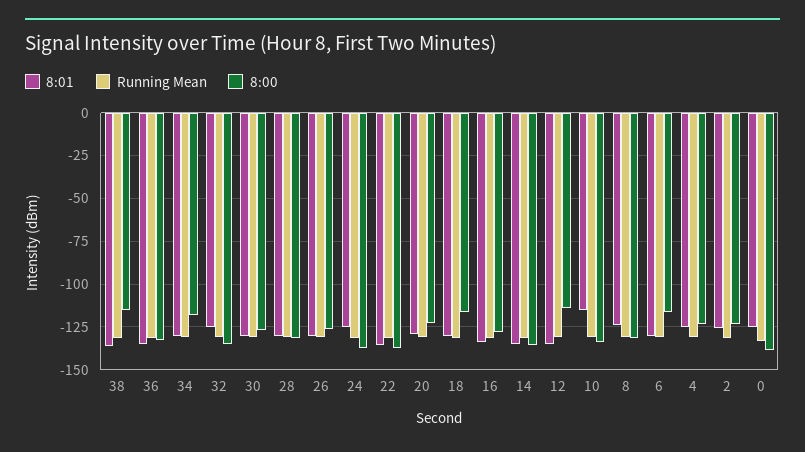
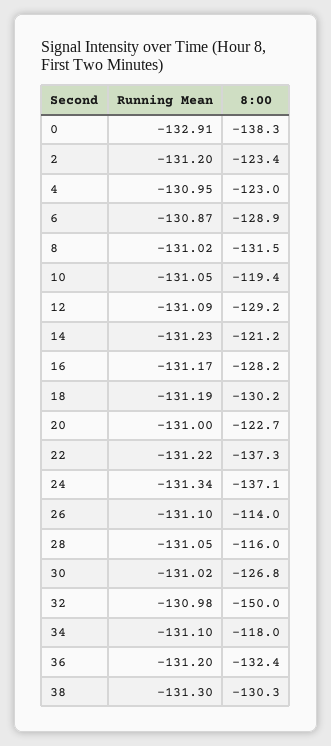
  {
-   "8:01": {
-     "38": -135,
-     "36": -135,
-     "34": -130,
-     "32": -125,
-     "30": -130,
-     "28": -130,
-     "26": -130,
-     "24": -125,
-     "22": -135,
-     "20": -130,
-     "18": -130,
-     "16": -135,
-     "14": -135,
-     "12": -135,
-     "10": -115,
-     "8": -125,
-     "6": -130,
-     "4": -125,
-     "2": -125,
-     "0": -125
-   },
    "Running Mean": {
      "38": -131.3,
      "36": -131.2,
      "34": -131.1,
      "32": -130.98,
      "30": -131.02,
      "28": -131.05,
      "26": -131.1,
      "24": -131.34,
      "22": -131.22,
      "20": -131,
      "18": -131.19,
      "16": -131.17,
      "14": -131.23,
      "12": -131.09,
      "10": -131.05,
      "8": -131.02,
      "6": -130.87,
      "4": -130.95,
      "2": -131.2,
      "0": -132.91
    },
    "8:00": {
-     "38": -115,
+     "38": -130.3,
      "36": -132.4,
      "34": -118,
-     "32": -135,
+     "32": -150,
      "30": -126.8,
-     "28": -130,
+     "28": -116,
-     "26": -125,
+     "26": -114,
      "24": -137.1,
      "22": -137.3,
      "20": -122.7,
-     "18": -115,
+     "18": -130.2,
      "16": -128.2,
-     "14": -135,
+     "14": -121.2,
-     "12": -115,
+     "12": -129.2,
-     "10": -135,
+     "10": -119.4,
      "8": -131.5,
-     "6": -115,
+     "6": -128.9,
      "4": -123,
      "2": -123.4,
      "0": -138.3
    }
  }

